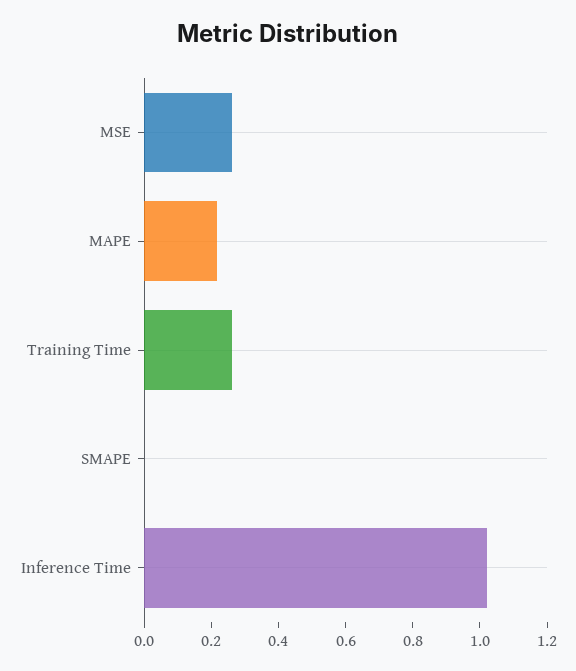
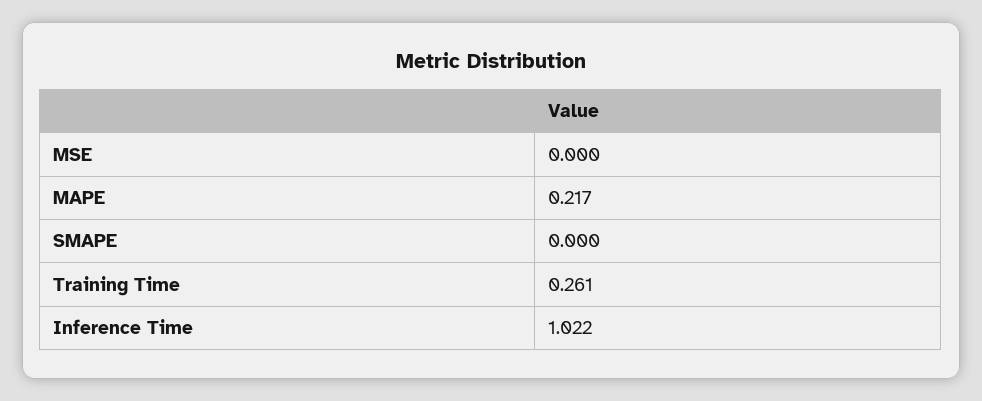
  {
-   "MSE": 0.25,
+   "MSE": 0,
    "MAPE": 0.217,
    "Training Time": 0.261,
    "SMAPE": 0,
    "Inference Time": 1.022
  }

